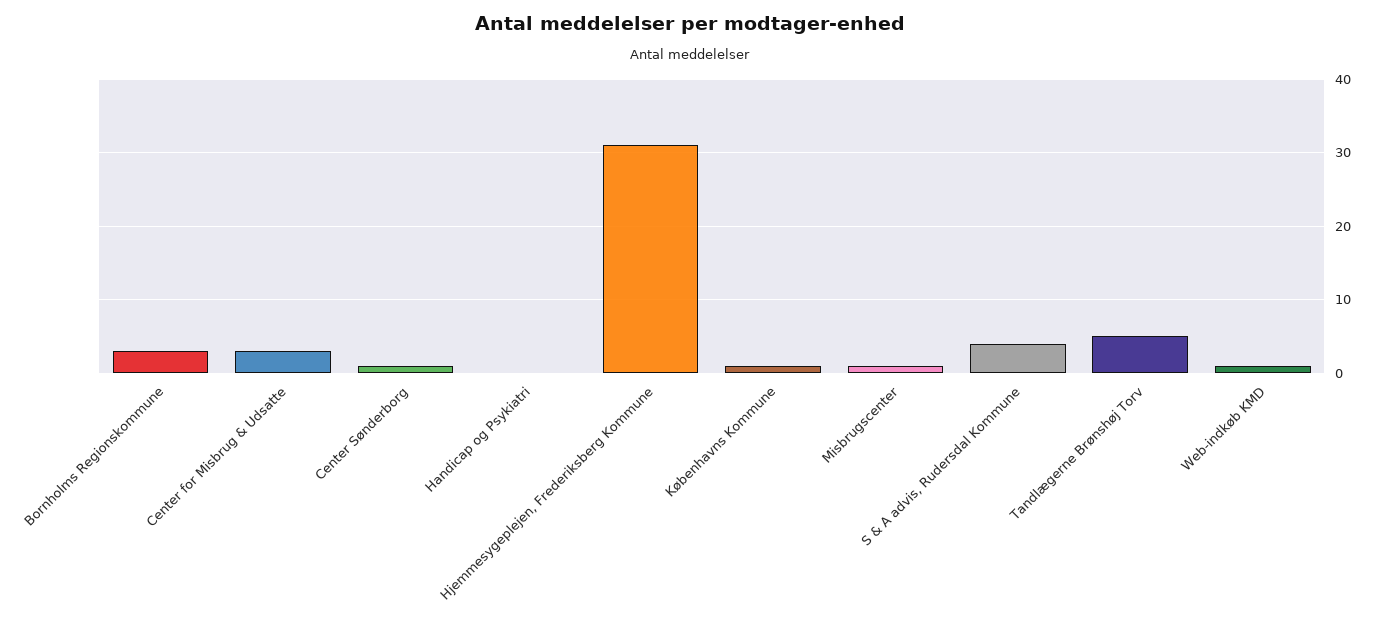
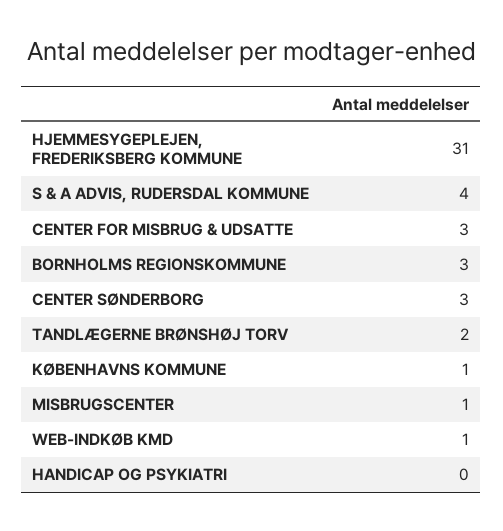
  {
    "Bornholms Regionskommune": 3,
    "Center for Misbrug & Udsatte": 3,
-   "Center Sønderborg": 1,
+   "Center Sønderborg": 3,
    "Handicap og Psykiatri": 0,
    "Hjemmesygeplejen, Frederiksberg Kommune": 31,
    "Københavns Kommune": 1,
    "Misbrugscenter": 1,
    "S & A advis, Rudersdal Kommune": 4,
-   "Tandlægerne Brønshøj Torv": 5,
+   "Tandlægerne Brønshøj Torv": 2,
    "Web-indkøb KMD": 1
  }

